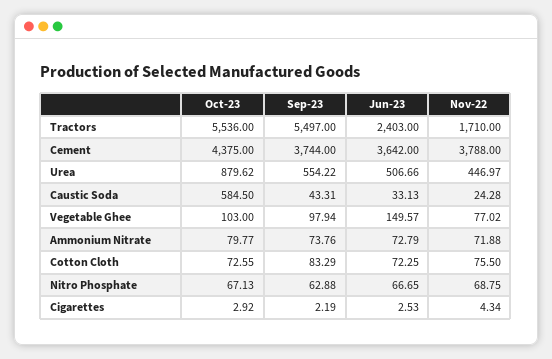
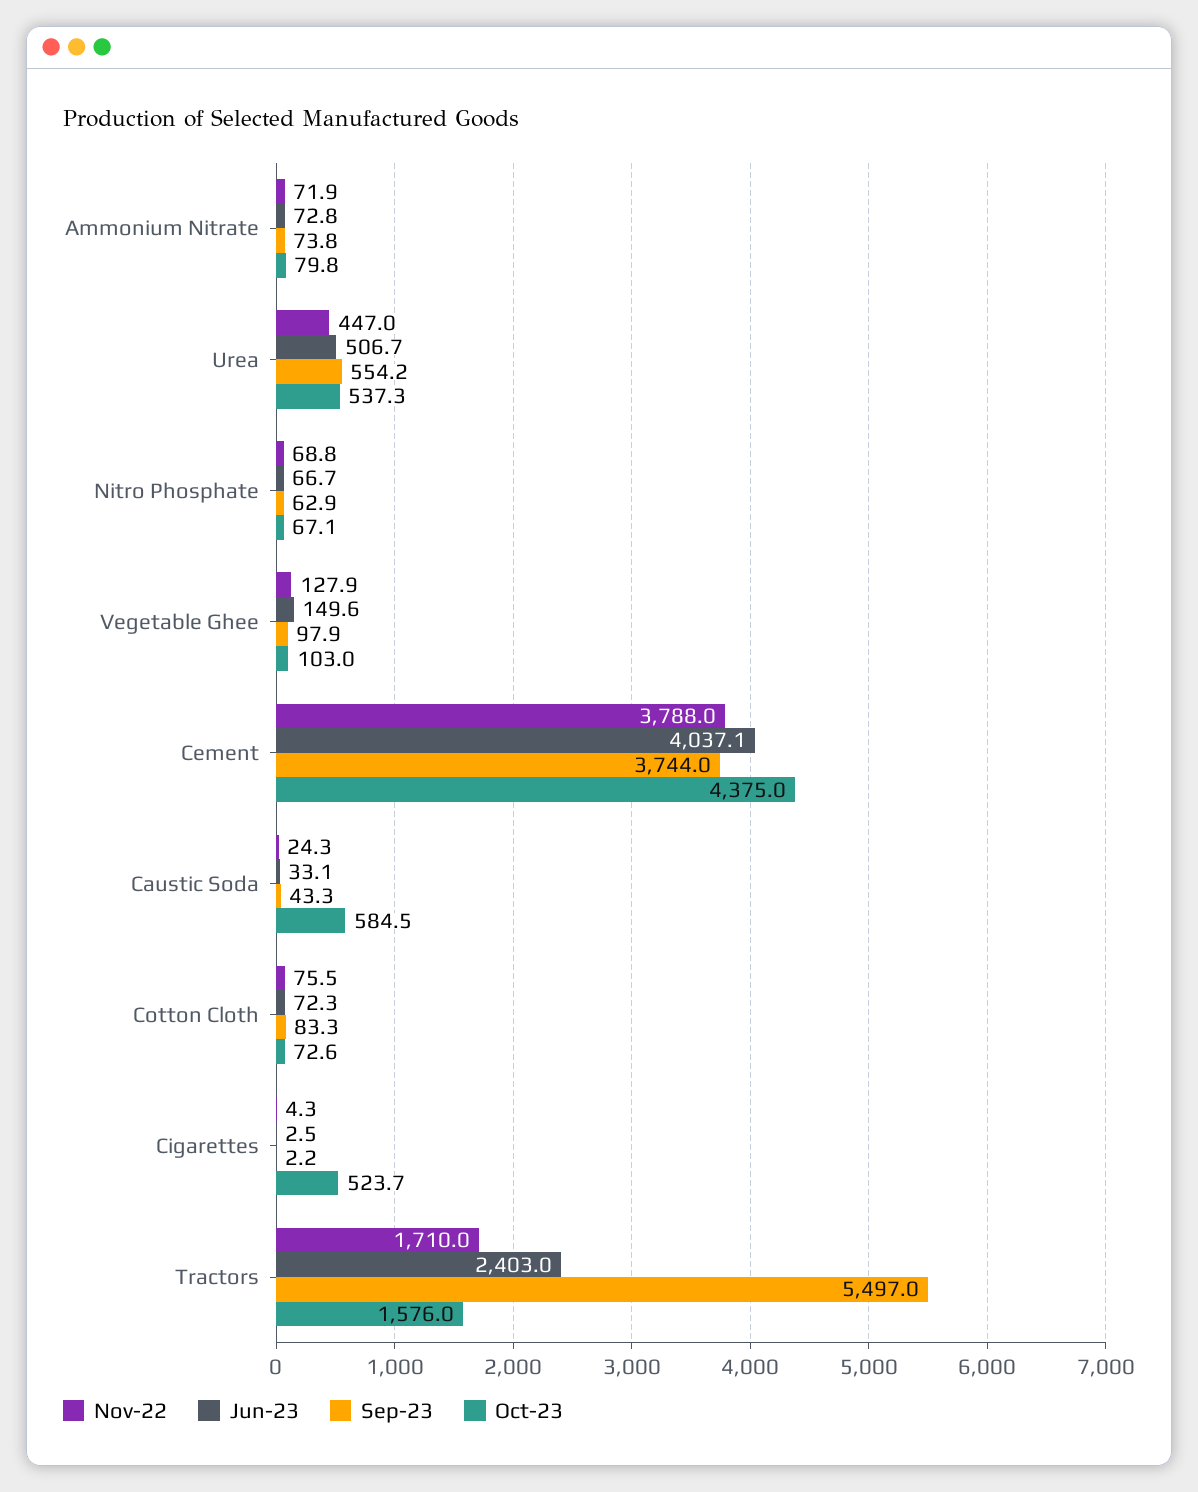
  {
    "Oct-23": {
-     "Tractors": 5536,
+     "Tractors": 1576,
      "Cement": 4375,
-     "Urea": 879.62,
+     "Urea": 537.3,
      "Caustic Soda": 584.5,
      "Vegetable Ghee": 103,
      "Ammonium Nitrate": 79.77,
      "Cotton Cloth": 72.55,
      "Nitro Phosphate": 67.13,
-     "Cigarettes": 2.92
+     "Cigarettes": 523.7
    },
    "Sep-23": {
      "Tractors": 5497,
      "Cement": 3744,
      "Urea": 554.22,
      "Caustic Soda": 43.31,
      "Vegetable Ghee": 97.94,
      "Ammonium Nitrate": 73.76,
      "Cotton Cloth": 83.29,
      "Nitro Phosphate": 62.88,
      "Cigarettes": 2.19
    },
    "Jun-23": {
      "Tractors": 2403,
-     "Cement": 3642,
+     "Cement": 4037.1,
      "Urea": 506.66,
      "Caustic Soda": 33.13,
      "Vegetable Ghee": 149.57,
      "Ammonium Nitrate": 72.79,
      "Cotton Cloth": 72.25,
      "Nitro Phosphate": 66.65,
      "Cigarettes": 2.53
    },
    "Nov-22": {
      "Tractors": 1710,
      "Cement": 3788,
      "Urea": 446.97,
      "Caustic Soda": 24.28,
-     "Vegetable Ghee": 77.02,
+     "Vegetable Ghee": 127.9,
      "Ammonium Nitrate": 71.88,
      "Cotton Cloth": 75.5,
      "Nitro Phosphate": 68.75,
      "Cigarettes": 4.34
    }
  }

